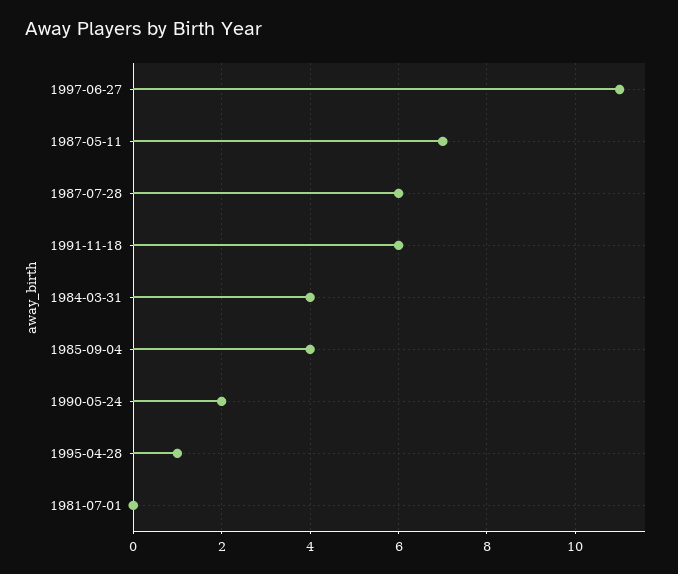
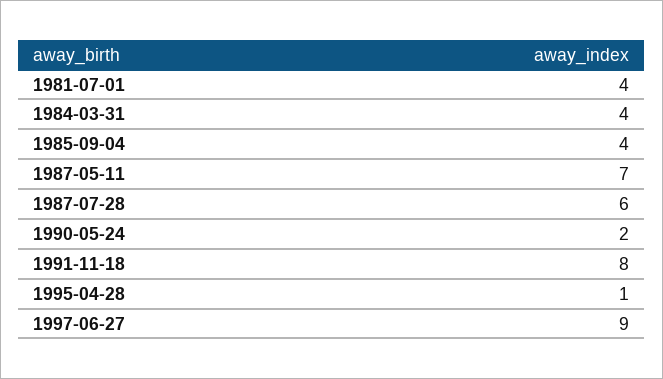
  {
-   "1997-06-27": 11,
+   "1997-06-27": 9,
    "1987-05-11": 7,
    "1987-07-28": 6,
-   "1991-11-18": 6,
+   "1991-11-18": 8,
    "1984-03-31": 4,
    "1985-09-04": 4,
    "1990-05-24": 2,
    "1995-04-28": 1,
-   "1981-07-01": 0
+   "1981-07-01": 4
  }

